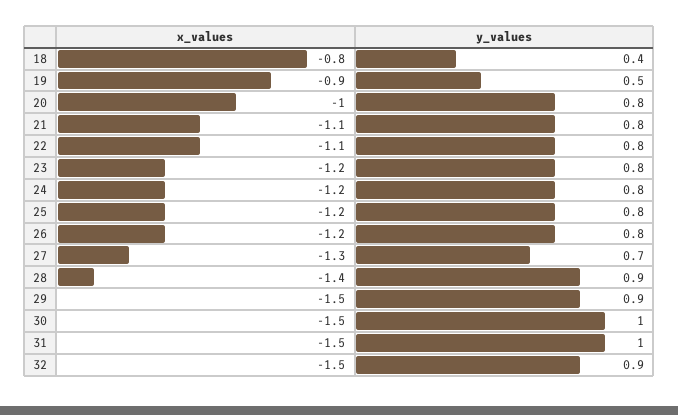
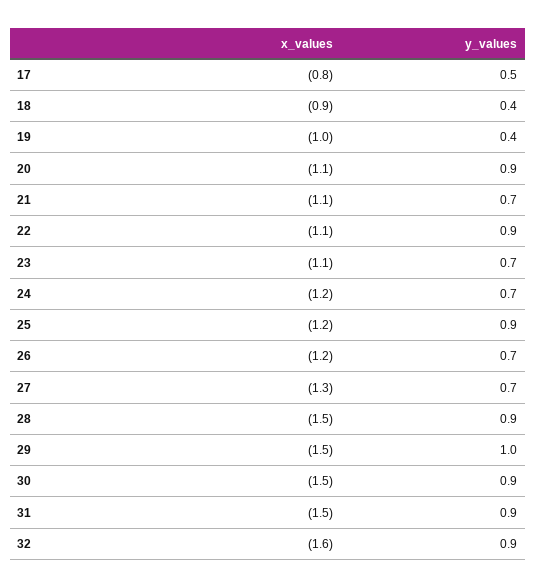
  {
    "x_values": {
-     "18": -0.8,
+     "18": -0.9,
-     "19": -0.9,
+     "19": -1,
-     "20": -1,
+     "20": -1.1,
      "21": -1.1,
      "22": -1.1,
-     "23": -1.2,
+     "23": -1.1,
      "24": -1.2,
      "25": -1.2,
      "26": -1.2,
      "27": -1.3,
-     "28": -1.4,
+     "28": -1.5,
      "29": -1.5,
      "30": -1.5,
      "31": -1.5,
-     "32": -1.5
+     "32": -1.6,
+     "17": -0.8
    },
    "y_values": {
      "18": 0.4,
-     "19": 0.5,
+     "19": 0.4,
-     "20": 0.8,
+     "20": 0.9,
-     "21": 0.8,
+     "21": 0.7,
-     "22": 0.8,
+     "22": 0.9,
-     "23": 0.8,
+     "23": 0.7,
-     "24": 0.8,
+     "24": 0.7,
-     "25": 0.8,
+     "25": 0.9,
-     "26": 0.8,
+     "26": 0.7,
      "27": 0.7,
      "28": 0.9,
-     "29": 0.9,
+     "29": 1,
-     "30": 1,
+     "30": 0.9,
-     "31": 1,
+     "31": 0.9,
-     "32": 0.9
+     "32": 0.9,
+     "17": 0.5
    }
  }

